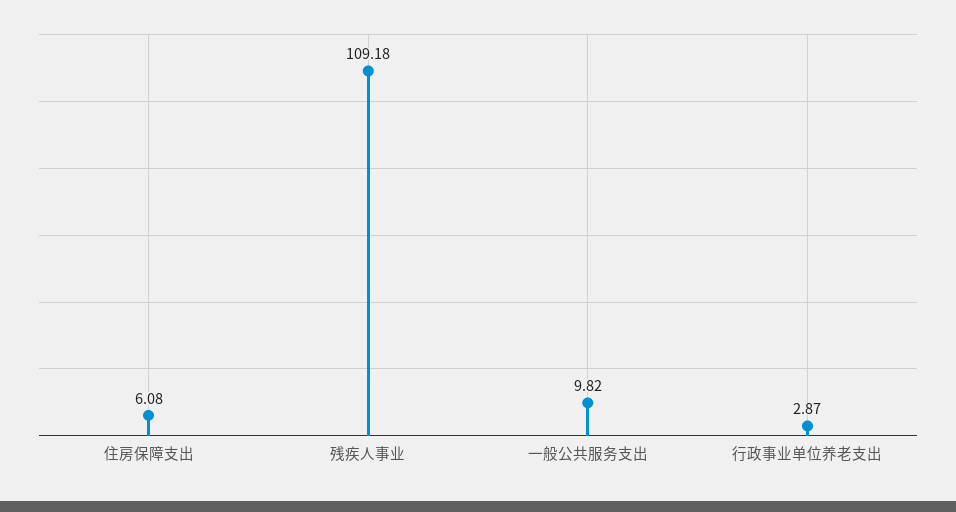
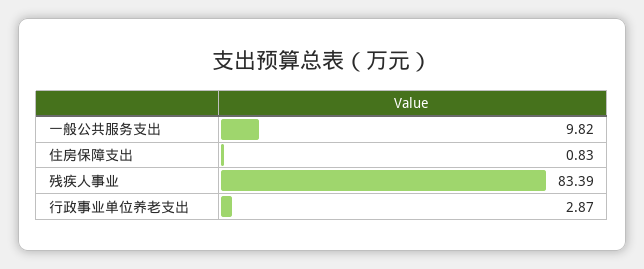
  {
-   "住房保障支出": 6.08,
+   "住房保障支出": 0.83,
-   "残疾人事业": 109.18,
+   "残疾人事业": 83.39,
    "一般公共服务支出": 9.82,
    "行政事业单位养老支出": 2.87
  }

